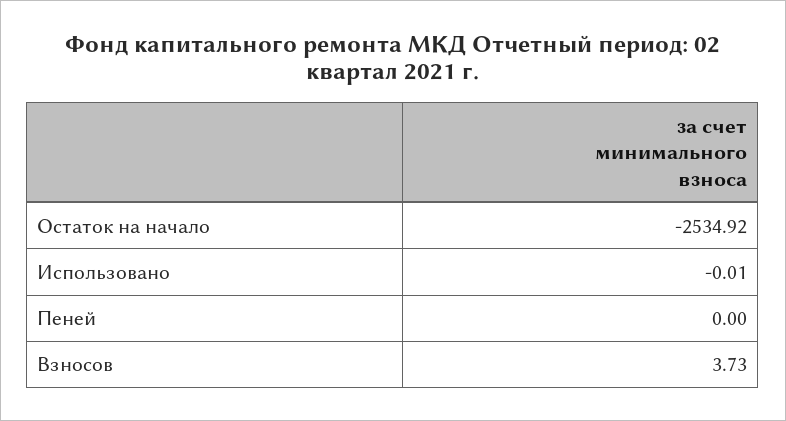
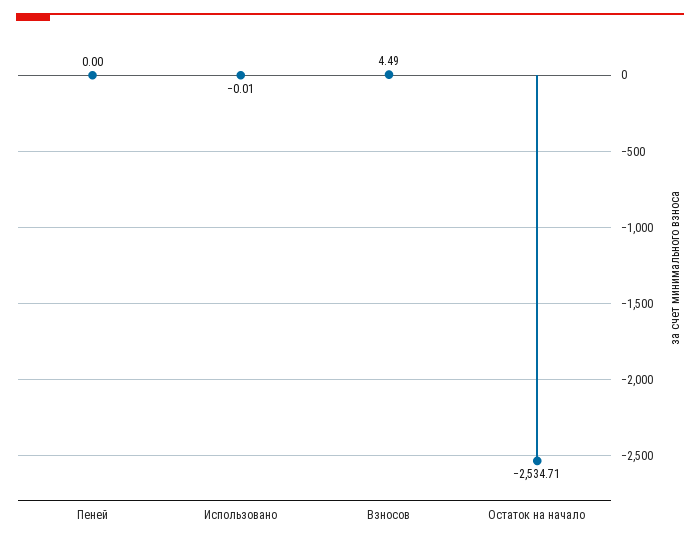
  {
-   "Остаток на начало": -2534.92,
+   "Остаток на начало": -2534.71,
    "Использовано": -0.01,
    "Пеней": 0,
-   "Взносов": 3.73
+   "Взносов": 4.49
  }

